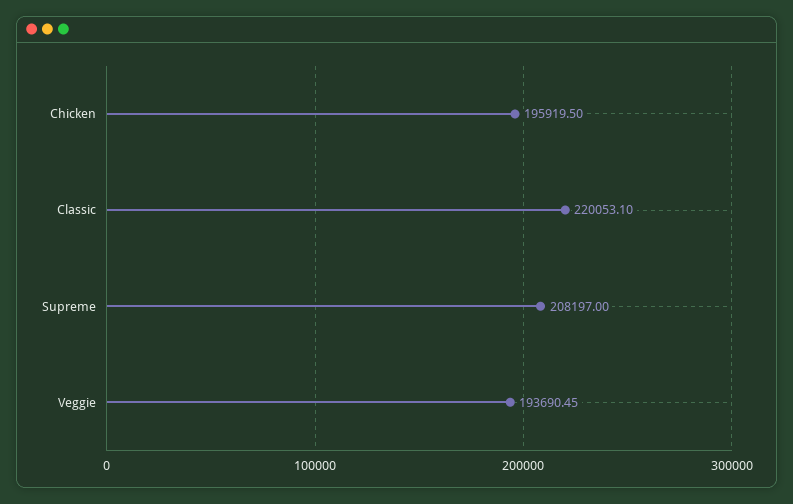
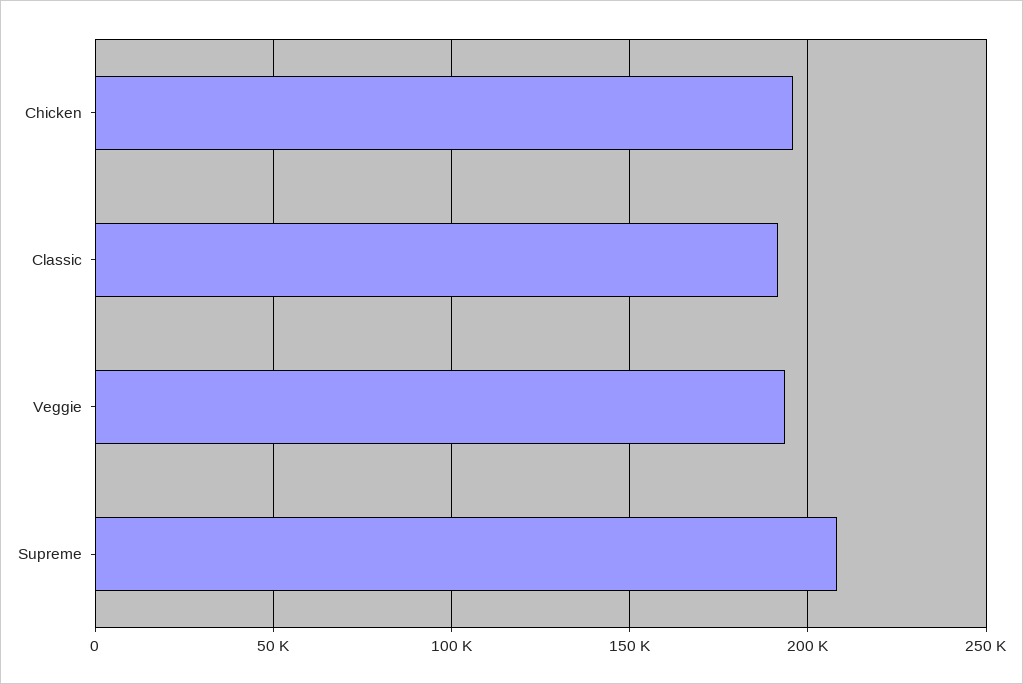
  {
    "Chicken": 195919.5,
-   "Classic": 220053.1,
+   "Classic": 190000,
    "Supreme": 208197,
    "Veggie": 193690.45
  }

